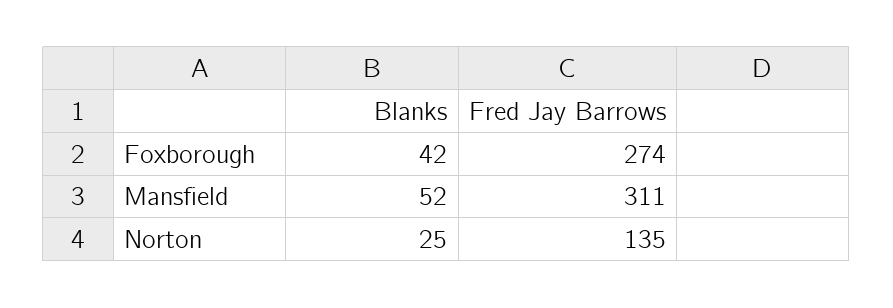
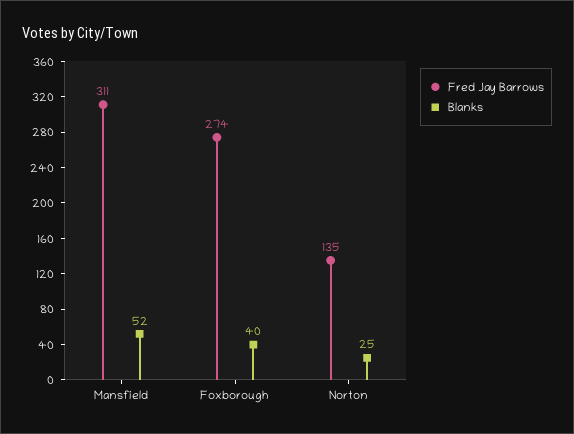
  {
    "Blanks": {
-     "Foxborough": 42,
+     "Foxborough": 40,
      "Mansfield": 52,
      "Norton": 25
    },
    "Fred Jay Barrows": {
      "Foxborough": 274,
      "Mansfield": 311,
      "Norton": 135
    }
  }

